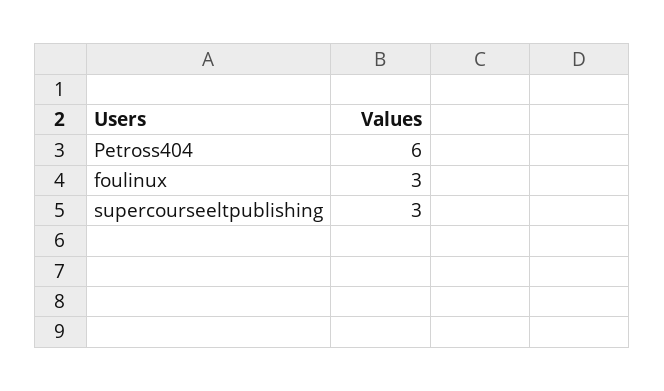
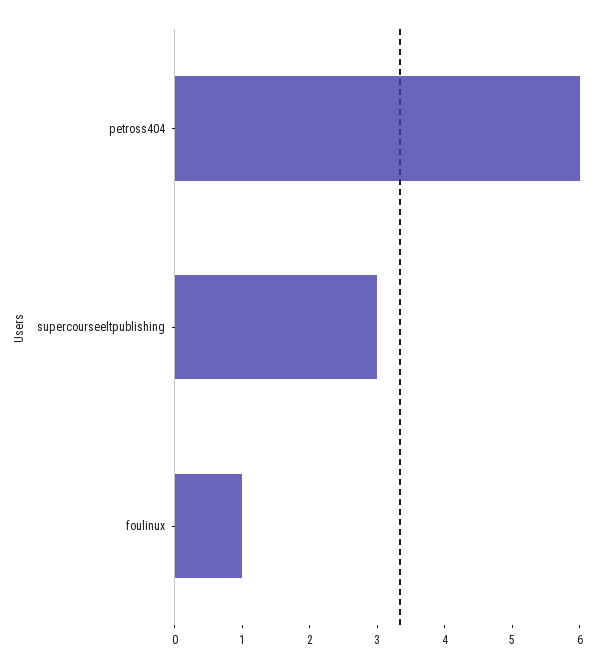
  {
    "Petross404": 6,
-   "foulinux": 3,
+   "foulinux": 1,
    "supercourseeltpublishing": 3
  }

